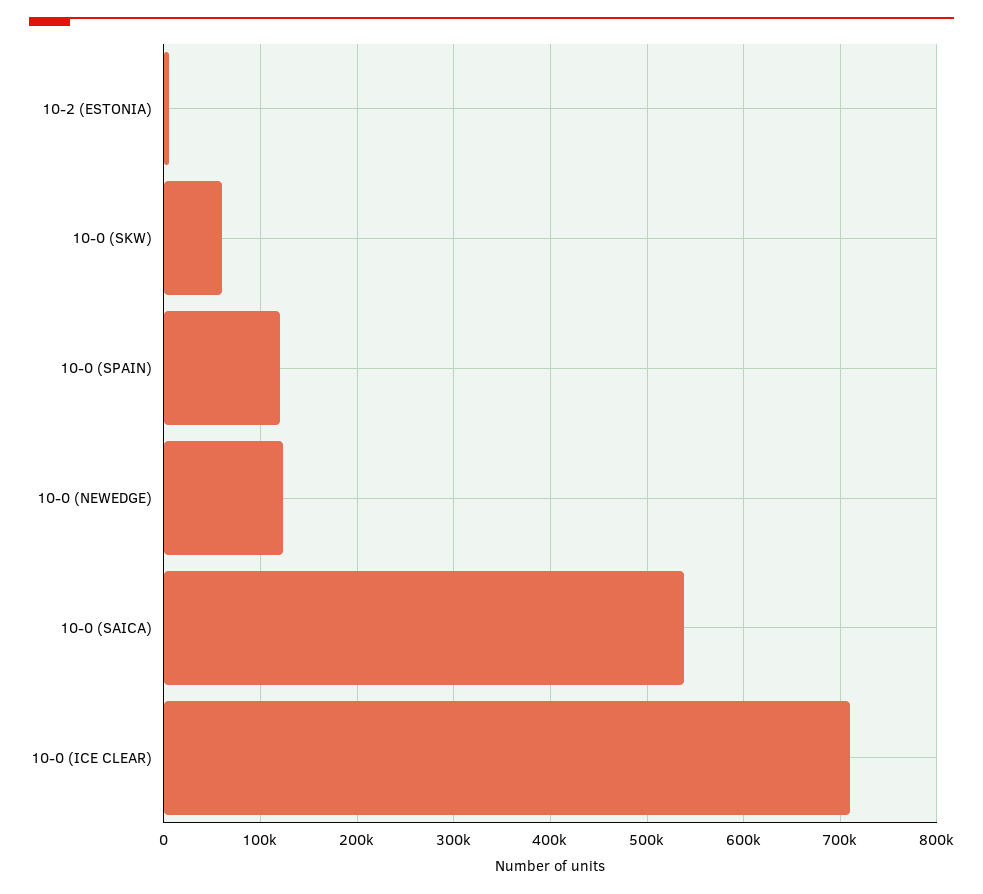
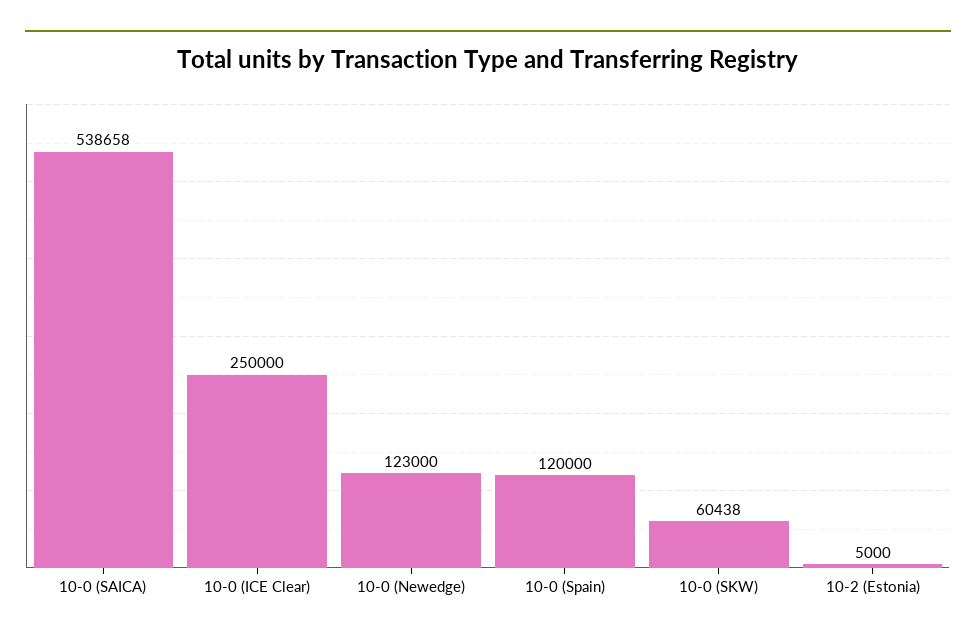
  {
    "10-2 (ESTONIA)": 5000,
    "10-0 (SKW)": 60438,
    "10-0 (SPAIN)": 120000,
    "10-0 (NEWEDGE)": 123000,
    "10-0 (SAICA)": 538658,
-   "10-0 (ICE CLEAR)": 710000
+   "10-0 (ICE CLEAR)": 250000
  }

